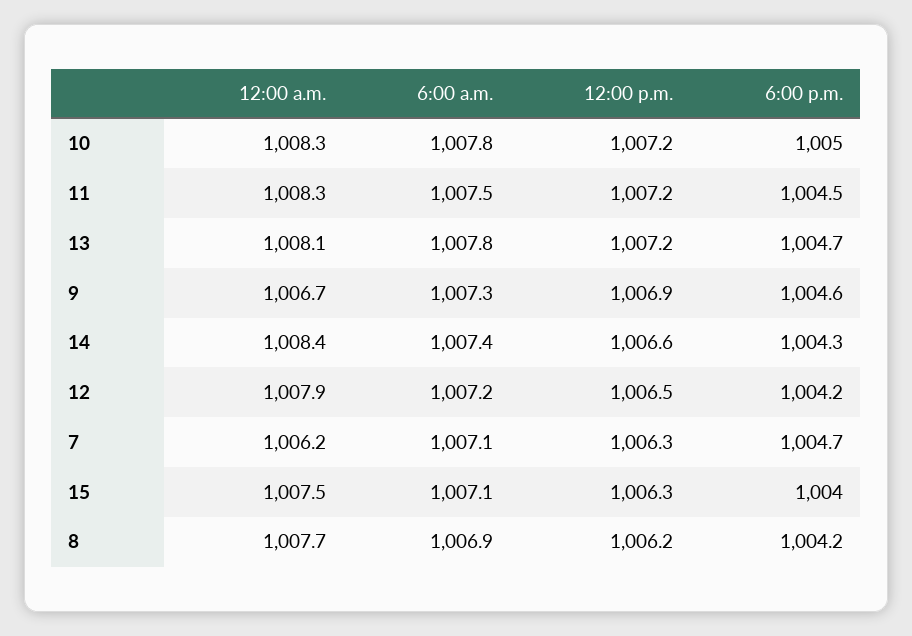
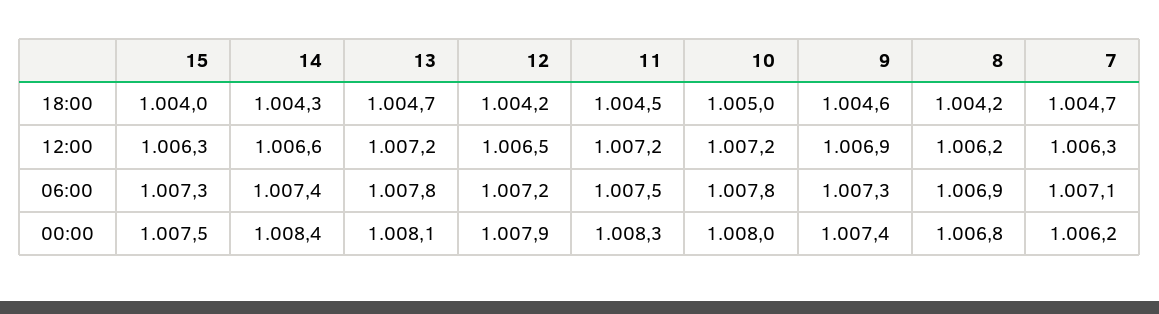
  {
    "12:00 a.m.": {
-     "10": 1008.3,
+     "10": 1008,
      "11": 1008.3,
      "13": 1008.1,
-     "9": 1006.7,
+     "9": 1007.4,
      "14": 1008.4,
      "12": 1007.9,
      "7": 1006.2,
      "15": 1007.5,
-     "8": 1007.7
+     "8": 1006.8
    },
    "6:00 a.m.": {
      "10": 1007.8,
      "11": 1007.5,
      "13": 1007.8,
      "9": 1007.3,
      "14": 1007.4,
      "12": 1007.2,
      "7": 1007.1,
-     "15": 1007.1,
+     "15": 1007.3,
      "8": 1006.9
    },
    "12:00 p.m.": {
      "10": 1007.2,
      "11": 1007.2,
      "13": 1007.2,
      "9": 1006.9,
      "14": 1006.6,
      "12": 1006.5,
      "7": 1006.3,
      "15": 1006.3,
      "8": 1006.2
    },
    "6:00 p.m.": {
      "10": 1005,
      "11": 1004.5,
      "13": 1004.7,
      "9": 1004.6,
      "14": 1004.3,
      "12": 1004.2,
      "7": 1004.7,
      "15": 1004,
      "8": 1004.2
    }
  }

